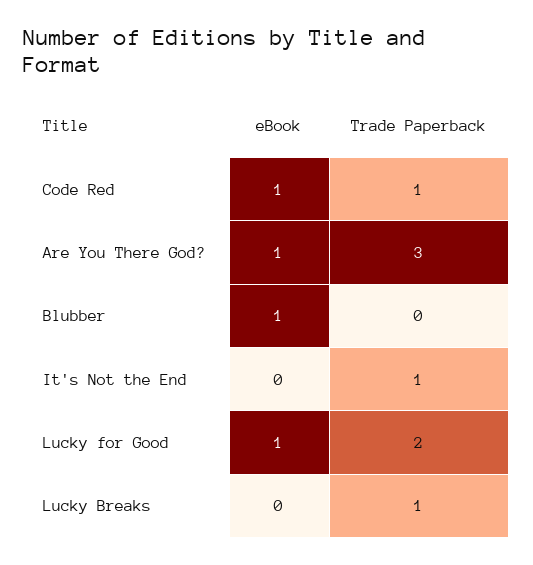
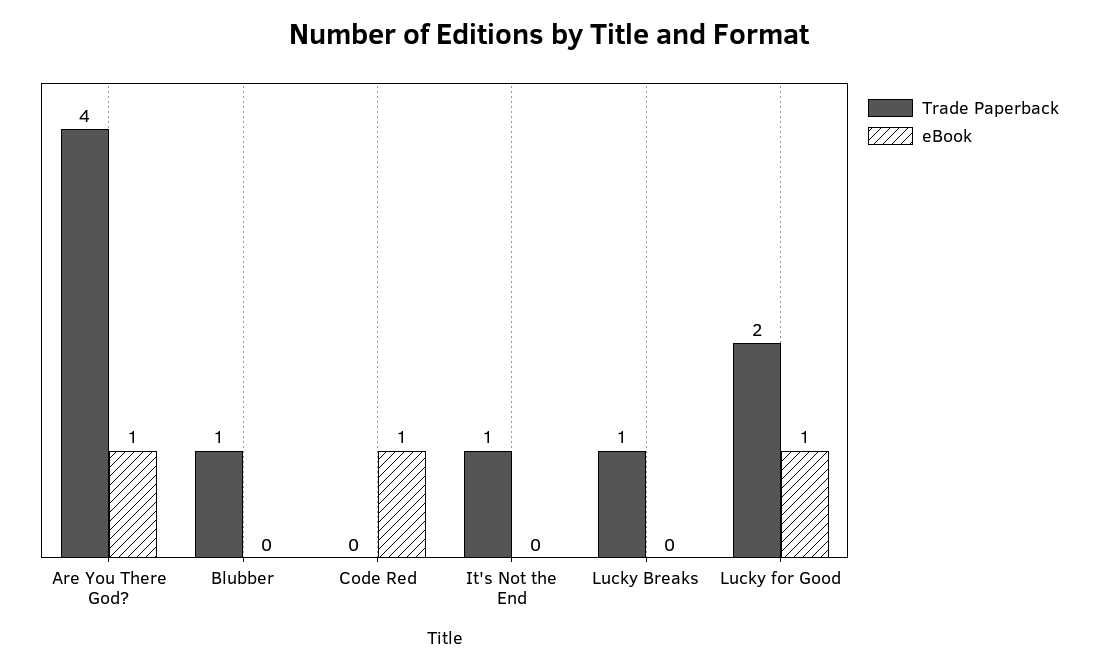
  {
    "eBook": {
      "Code Red": 1,
      "Are You There God?": 1,
-     "Blubber": 1,
+     "Blubber": 0,
      "It's Not the End": 0,
      "Lucky for Good": 1,
      "Lucky Breaks": 0
    },
    "Trade Paperback": {
-     "Code Red": 1,
+     "Code Red": 0,
-     "Are You There God?": 3,
+     "Are You There God?": 4,
-     "Blubber": 0,
+     "Blubber": 1,
      "It's Not the End": 1,
      "Lucky for Good": 2,
      "Lucky Breaks": 1
    }
  }

